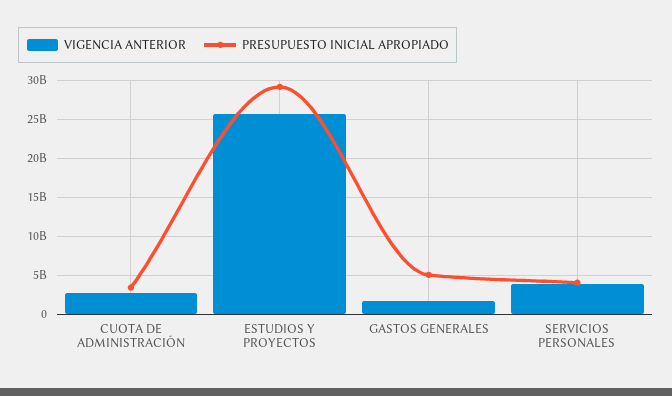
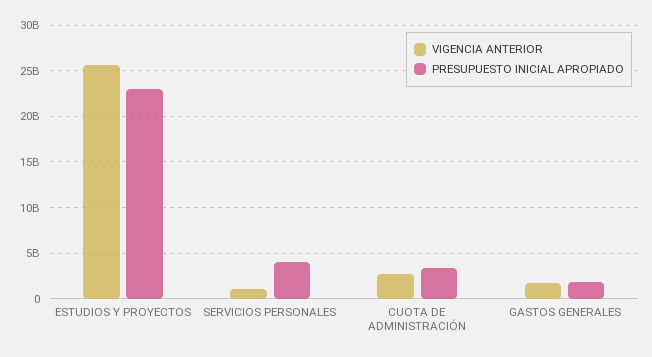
  {
    "VIGENCIA ANTERIOR": {
      "CUOTA DE ADMINISTRACIÓN": 3000000000,
      "ESTUDIOS Y PROYECTOS": 26000000000,
      "GASTOS GENERALES": 2000000000,
-     "SERVICIOS PERSONALES": 4000000000
+     "SERVICIOS PERSONALES": 1000000000
    },
    "PRESUPUESTO INICIAL APROPIADO": {
      "CUOTA DE ADMINISTRACIÓN": 3000000000,
-     "ESTUDIOS Y PROYECTOS": 29000000000,
+     "ESTUDIOS Y PROYECTOS": 23000000000,
-     "GASTOS GENERALES": 5000000000,
+     "GASTOS GENERALES": 2000000000,
      "SERVICIOS PERSONALES": 4000000000
    }
  }

